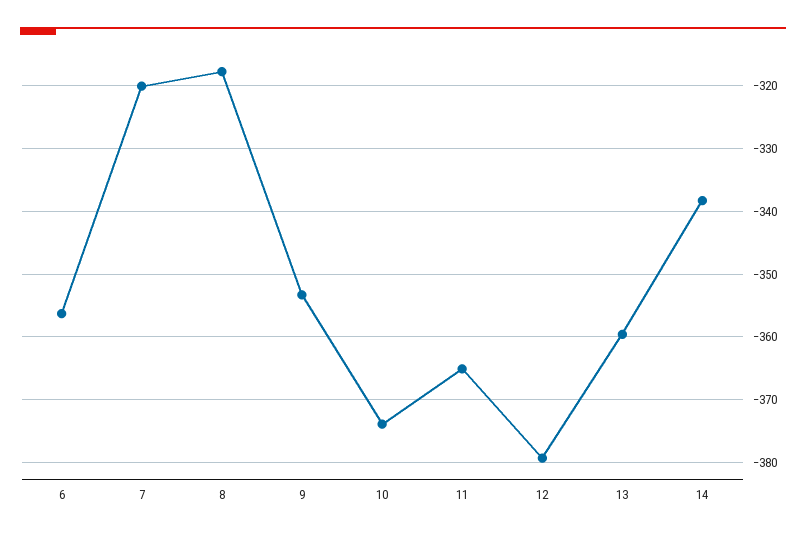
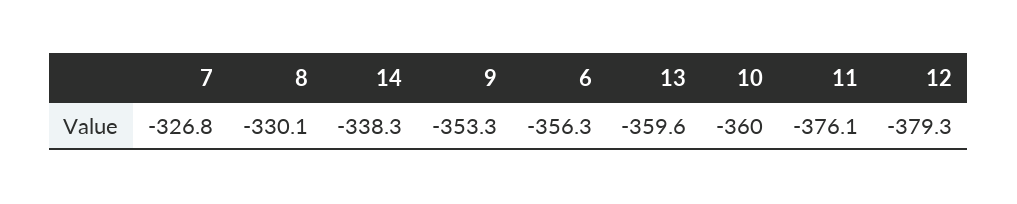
  {
    "6": -356.3,
-   "7": -320,
+   "7": -326.8,
-   "8": -318,
+   "8": -330.1,
    "9": -353.3,
-   "10": -374,
+   "10": -360,
-   "11": -365,
+   "11": -376.1,
    "12": -379.3,
    "13": -359.6,
    "14": -338.3
  }

